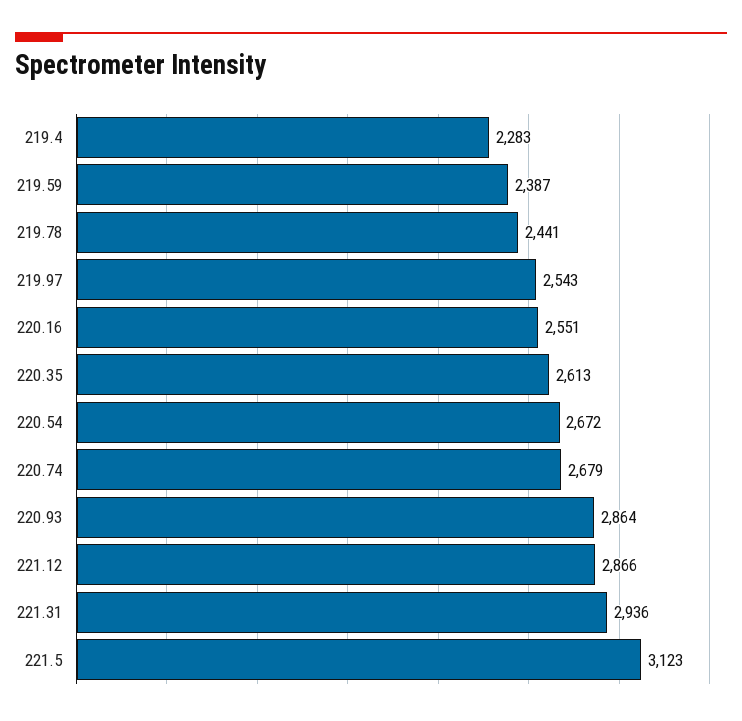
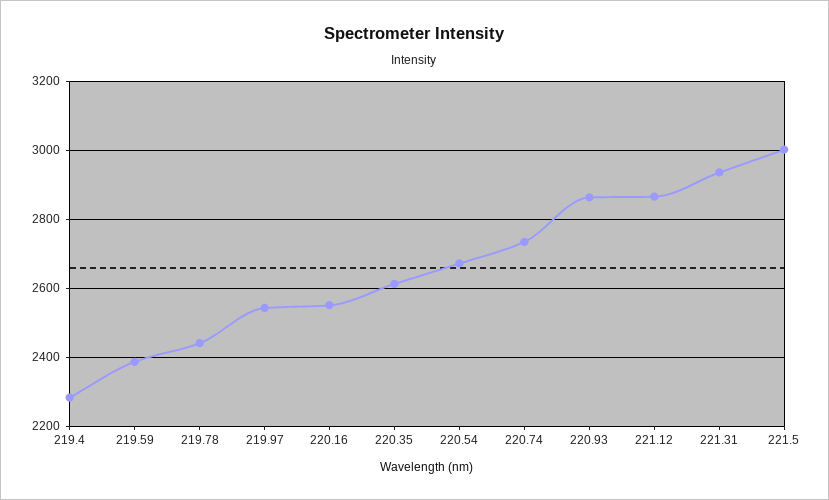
  {
    "219.4": 2283,
    "219.59": 2387,
    "219.78": 2441,
    "219.97": 2543,
    "220.16": 2551,
    "220.35": 2613,
    "220.54": 2672,
-   "220.74": 2679,
+   "220.74": 2740,
    "220.93": 2864,
    "221.12": 2866,
    "221.31": 2936,
-   "221.5": 3123
+   "221.5": 3000
  }

